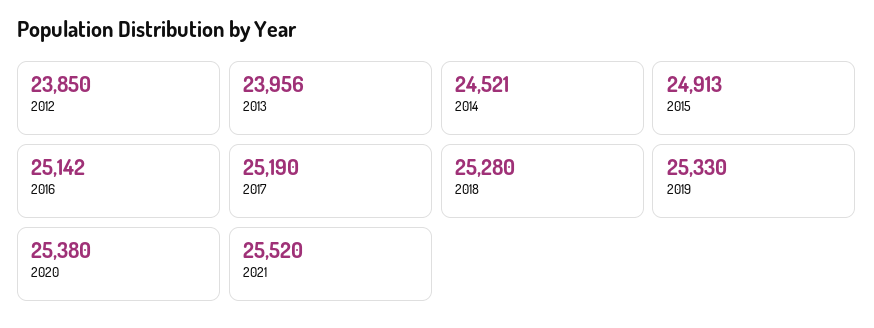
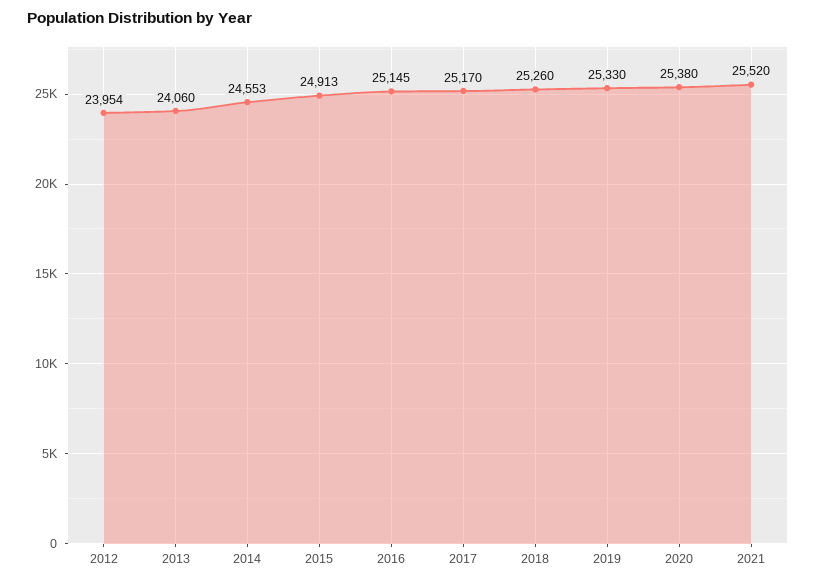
  {
-   "2012": 23850,
+   "2012": 23954,
-   "2013": 23956,
+   "2013": 24060,
-   "2014": 24521,
+   "2014": 24553,
    "2015": 24913,
-   "2016": 25142,
+   "2016": 25145,
-   "2017": 25190,
+   "2017": 25170,
-   "2018": 25280,
+   "2018": 25260,
    "2019": 25330,
    "2020": 25380,
    "2021": 25520
  }

